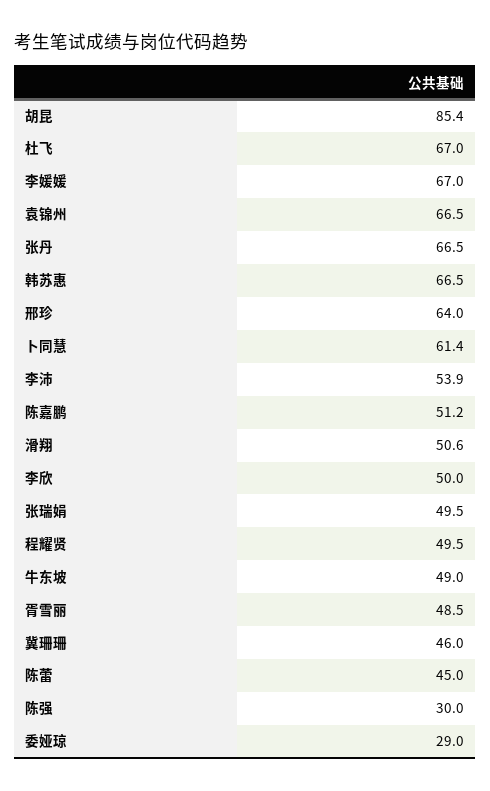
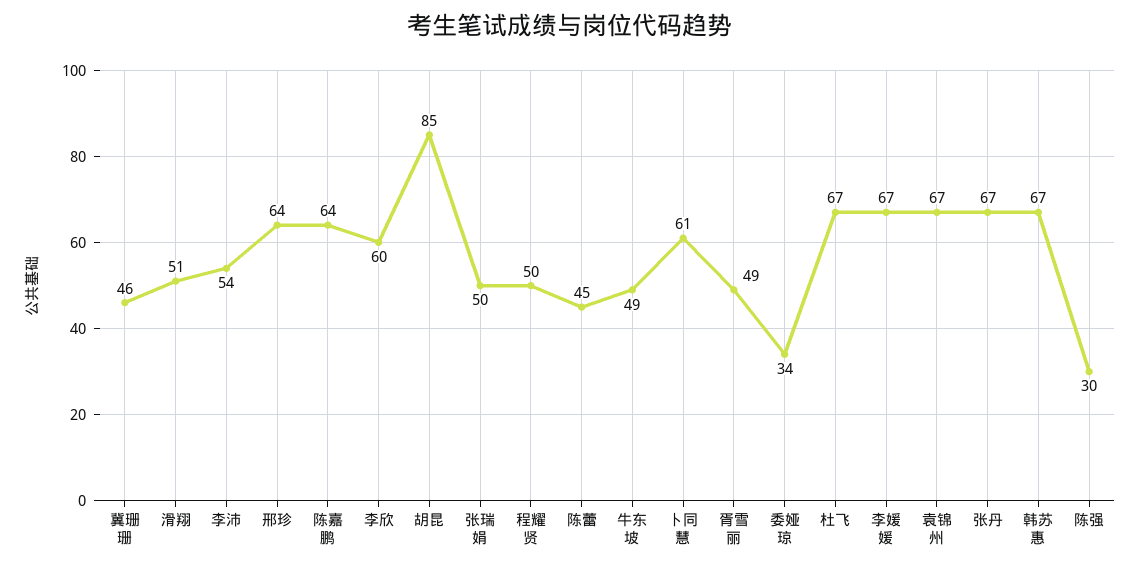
  {
    "胡昆": 85.4,
    "杜飞": 67,
    "李媛媛": 67,
    "袁锦州": 66.5,
    "张丹": 66.5,
    "韩苏惠": 66.5,
    "邢珍": 64,
    "卜同慧": 61.4,
    "李沛": 53.9,
-   "陈嘉鹏": 51.2,
+   "陈嘉鹏": 64,
    "滑翔": 50.6,
-   "李欣": 50,
+   "李欣": 60,
    "张瑞娟": 49.5,
    "程耀贤": 49.5,
    "牛东坡": 49,
    "胥雪丽": 48.5,
    "冀珊珊": 46,
    "陈蕾": 45,
    "陈强": 30,
-   "委娅琼": 29
+   "委娅琼": 34
  }

